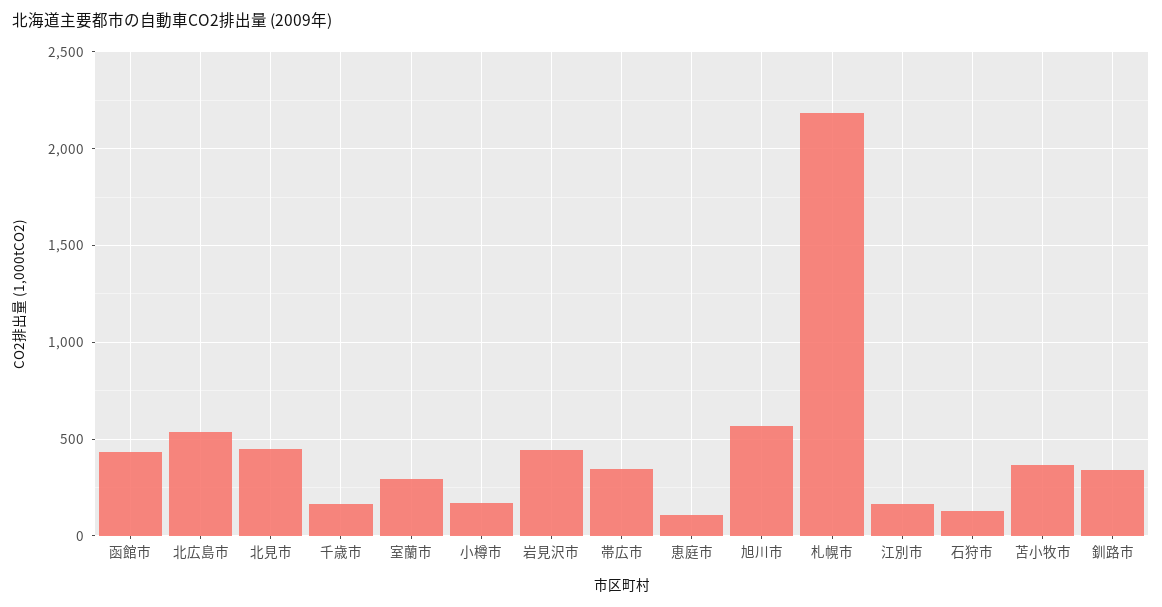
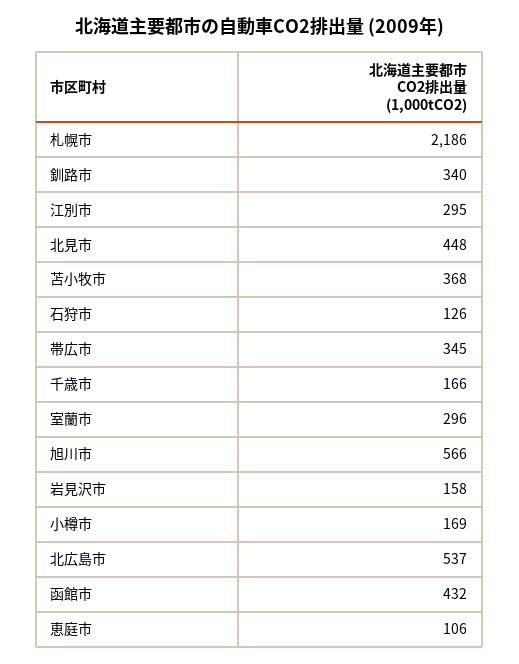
  {
    "函館市": 432,
    "北広島市": 537,
    "北見市": 448,
    "千歳市": 166,
    "室蘭市": 296,
    "小樽市": 169,
-   "岩見沢市": 450,
+   "岩見沢市": 158,
    "帯広市": 345,
    "恵庭市": 106,
    "旭川市": 566,
    "札幌市": 2186,
-   "江別市": 150,
+   "江別市": 295,
    "石狩市": 126,
    "苫小牧市": 368,
    "釧路市": 340
  }

